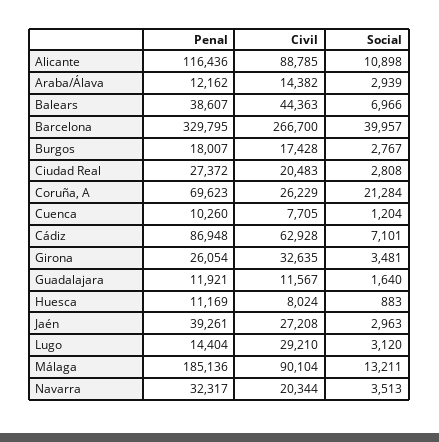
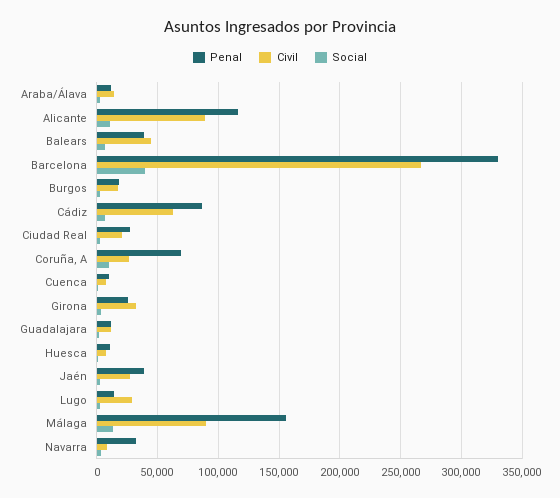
  {
    "Penal": {
      "Alicante": 116436,
      "Araba/Álava": 12162,
      "Balears": 38607,
      "Barcelona": 329795,
      "Burgos": 18007,
      "Ciudad Real": 27372,
      "Coruña, A": 69623,
      "Cuenca": 10260,
      "Cádiz": 86948,
      "Girona": 26054,
      "Guadalajara": 11921,
      "Huesca": 11169,
      "Jaén": 39261,
      "Lugo": 14404,
-     "Málaga": 185136,
+     "Málaga": 155000,
      "Navarra": 32317
    },
    "Civil": {
      "Alicante": 88785,
      "Araba/Álava": 14382,
      "Balears": 44363,
      "Barcelona": 266700,
      "Burgos": 17428,
      "Ciudad Real": 20483,
      "Coruña, A": 26229,
      "Cuenca": 7705,
      "Cádiz": 62928,
      "Girona": 32635,
      "Guadalajara": 11567,
      "Huesca": 8024,
      "Jaén": 27208,
      "Lugo": 29210,
      "Málaga": 90104,
-     "Navarra": 20344
+     "Navarra": 10000
    },
    "Social": {
      "Alicante": 10898,
      "Araba/Álava": 2939,
      "Balears": 6966,
      "Barcelona": 39957,
      "Burgos": 2767,
      "Ciudad Real": 2808,
-     "Coruña, A": 21284,
+     "Coruña, A": 10000,
      "Cuenca": 1204,
      "Cádiz": 7101,
      "Girona": 3481,
      "Guadalajara": 1640,
      "Huesca": 883,
      "Jaén": 2963,
      "Lugo": 3120,
      "Málaga": 13211,
      "Navarra": 3513
    }
  }

